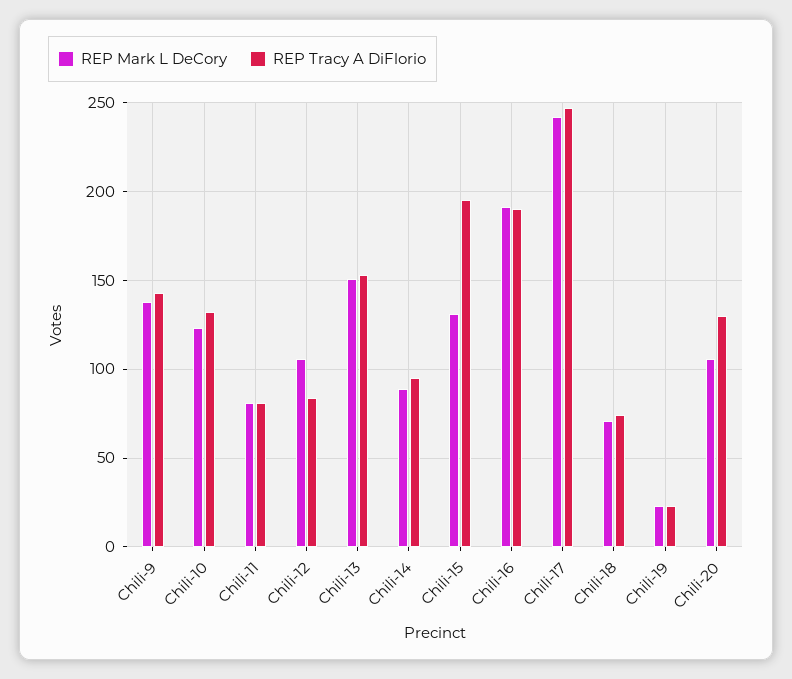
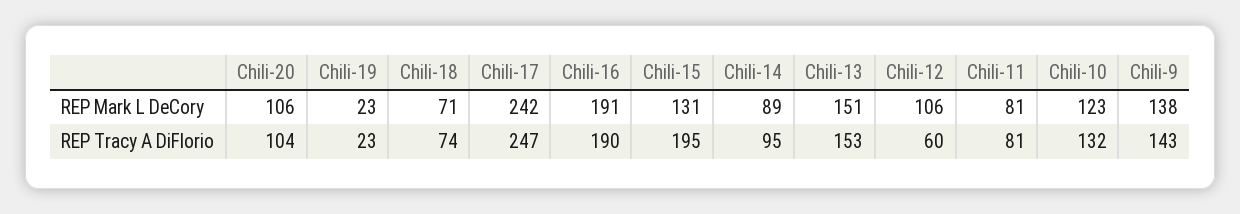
  {
    "REP Mark L DeCory": {
      "Chili-9": 138,
      "Chili-10": 123,
      "Chili-11": 81,
      "Chili-12": 106,
      "Chili-13": 151,
      "Chili-14": 89,
      "Chili-15": 131,
      "Chili-16": 191,
      "Chili-17": 242,
      "Chili-18": 71,
      "Chili-19": 23,
      "Chili-20": 106
    },
    "REP Tracy A DiFlorio": {
      "Chili-9": 143,
      "Chili-10": 132,
      "Chili-11": 81,
-     "Chili-12": 85,
+     "Chili-12": 60,
      "Chili-13": 153,
      "Chili-14": 95,
      "Chili-15": 195,
      "Chili-16": 190,
      "Chili-17": 247,
      "Chili-18": 74,
      "Chili-19": 23,
-     "Chili-20": 130
+     "Chili-20": 104
    }
  }

